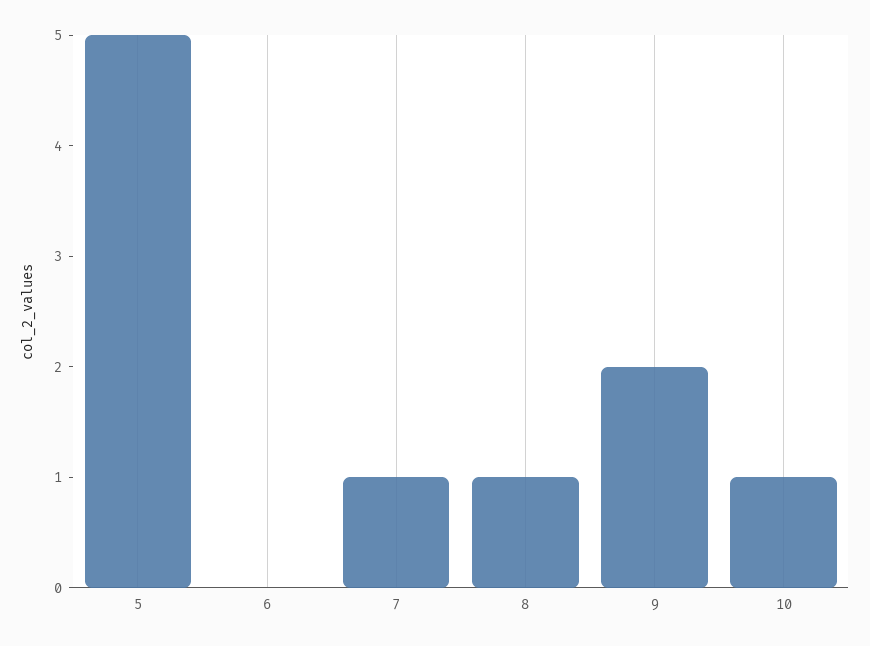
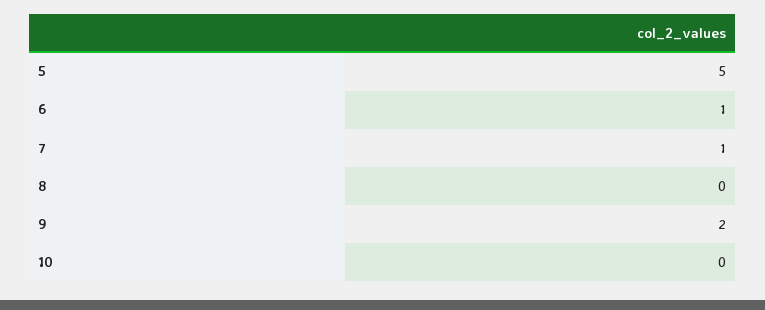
  {
    "5": 5,
-   "6": 0,
+   "6": 1,
    "7": 1,
-   "8": 1,
+   "8": 0,
    "9": 2,
-   "10": 1
+   "10": 0
  }

